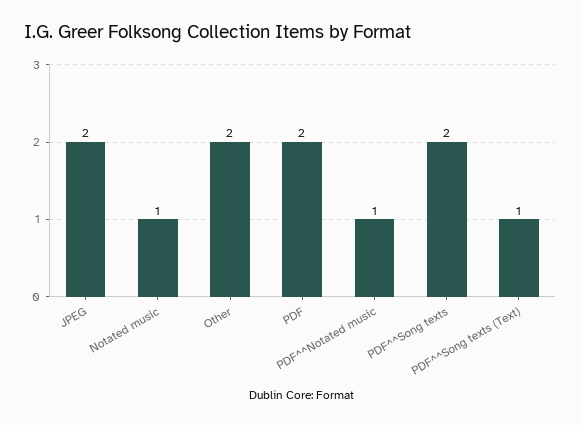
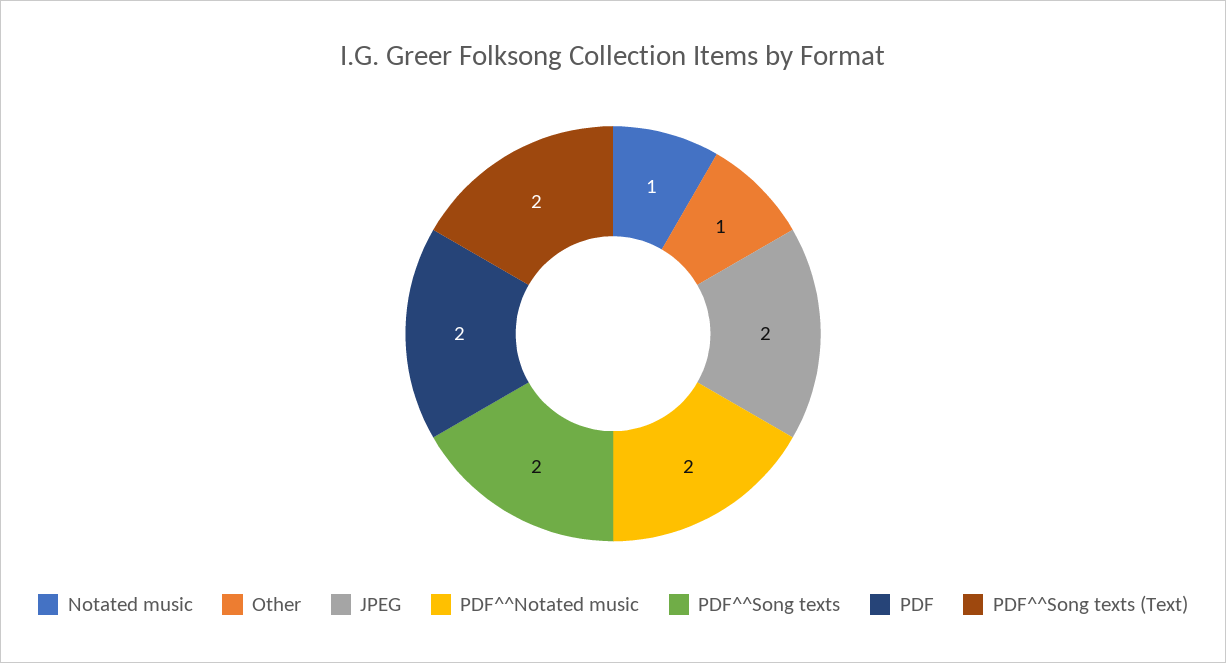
  {
    "JPEG": 2,
    "Notated music": 1,
-   "Other": 2,
+   "Other": 1,
    "PDF": 2,
-   "PDF^^Notated music": 1,
+   "PDF^^Notated music": 2,
    "PDF^^Song texts": 2,
-   "PDF^^Song texts (Text)": 1
+   "PDF^^Song texts (Text)": 2
  }

